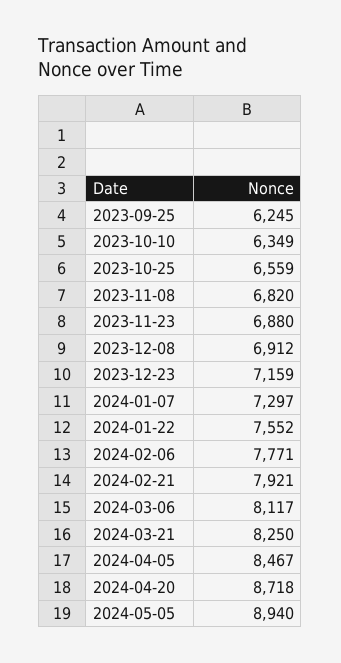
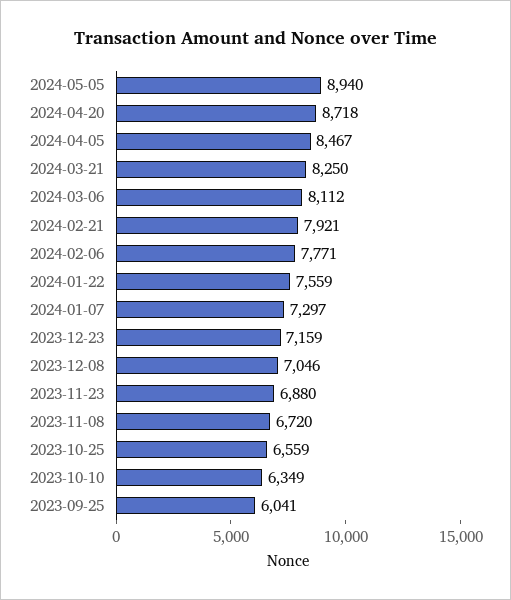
  {
-   "2023-09-25": 6245,
+   "2023-09-25": 6041,
    "2023-10-10": 6349,
    "2023-10-25": 6559,
-   "2023-11-08": 6820,
+   "2023-11-08": 6720,
    "2023-11-23": 6880,
-   "2023-12-08": 6912,
+   "2023-12-08": 7046,
    "2023-12-23": 7159,
    "2024-01-07": 7297,
-   "2024-01-22": 7552,
+   "2024-01-22": 7559,
    "2024-02-06": 7771,
    "2024-02-21": 7921,
-   "2024-03-06": 8117,
+   "2024-03-06": 8112,
    "2024-03-21": 8250,
    "2024-04-05": 8467,
    "2024-04-20": 8718,
    "2024-05-05": 8940
  }

